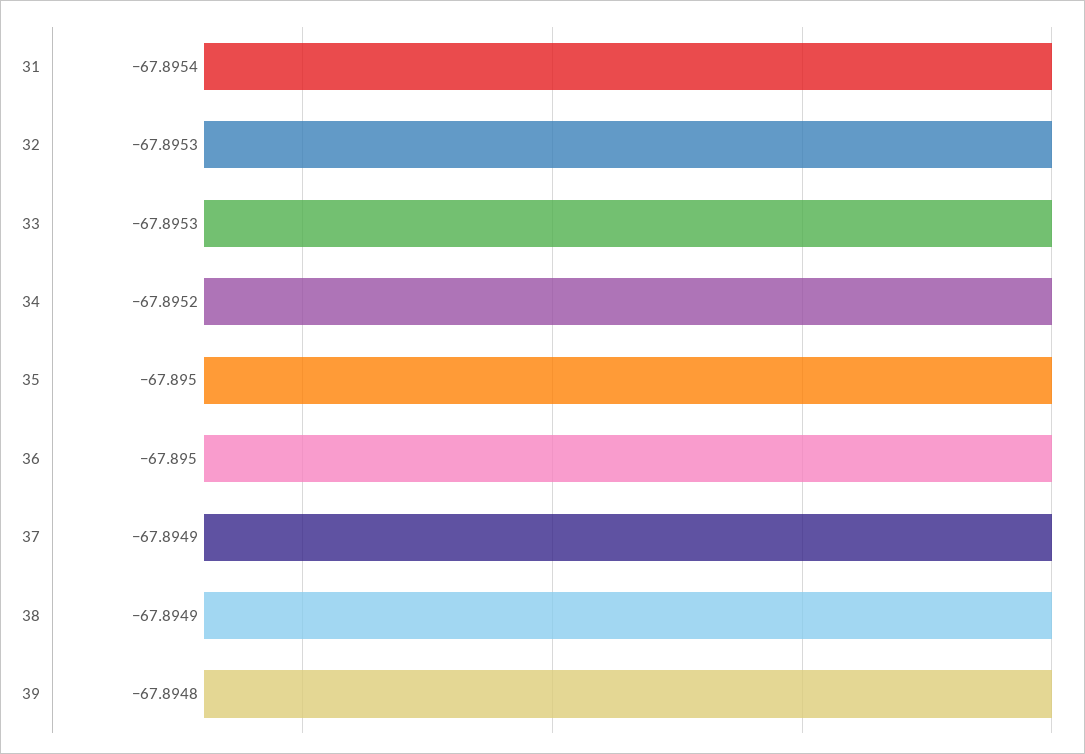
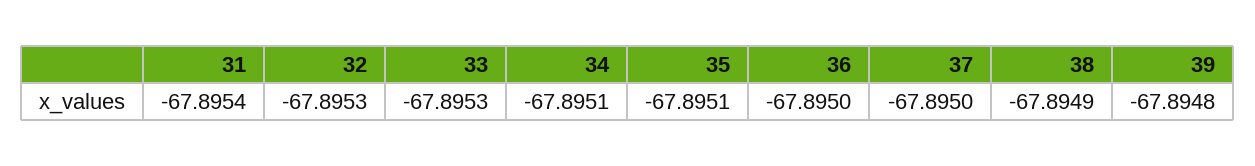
  {
    "31": -67.8954,
    "32": -67.8953,
    "33": -67.8953,
-   "34": -67.8952,
+   "34": -67.8951,
-   "35": -67.895,
+   "35": -67.8951,
    "36": -67.895,
-   "37": -67.8949,
+   "37": -67.895,
    "38": -67.8949,
    "39": -67.8948
  }

